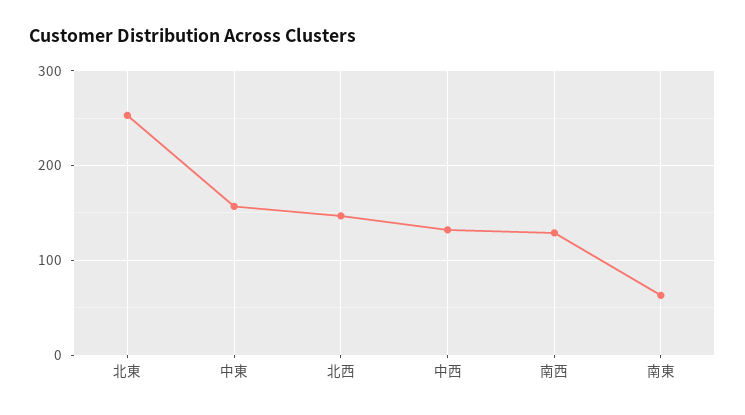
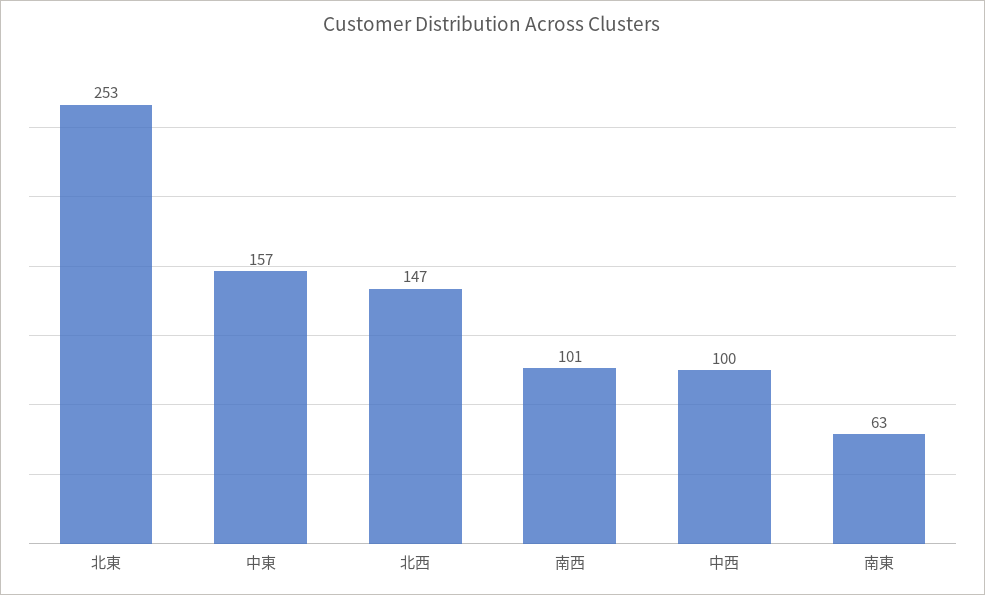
  {
    "北東": 253,
    "中東": 157,
    "北西": 147,
-   "中西": 130,
+   "中西": 100,
-   "南西": 130,
+   "南西": 101,
    "南東": 63
  }

